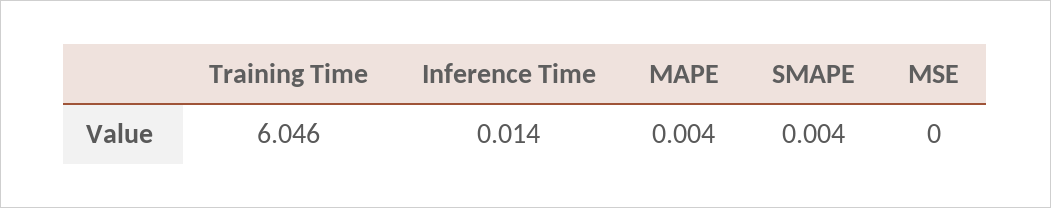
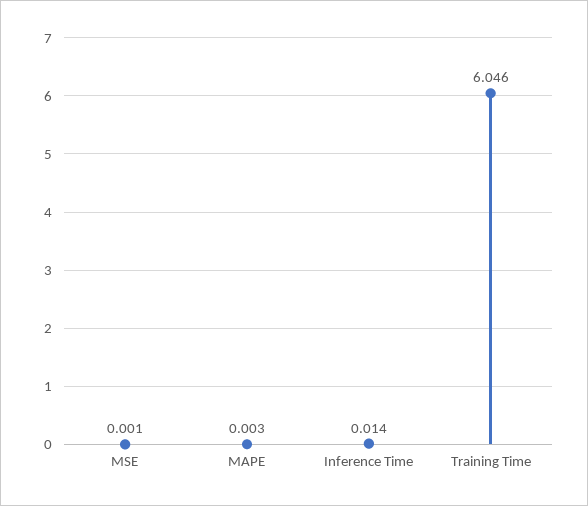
  {
    "Training Time": 6.046,
    "Inference Time": 0.014,
-   "MAPE": 0.004,
+   "MAPE": 0.003,
-   "SMAPE": 0.004,
-   "MSE": 0
+   "MSE": 0.001
  }

